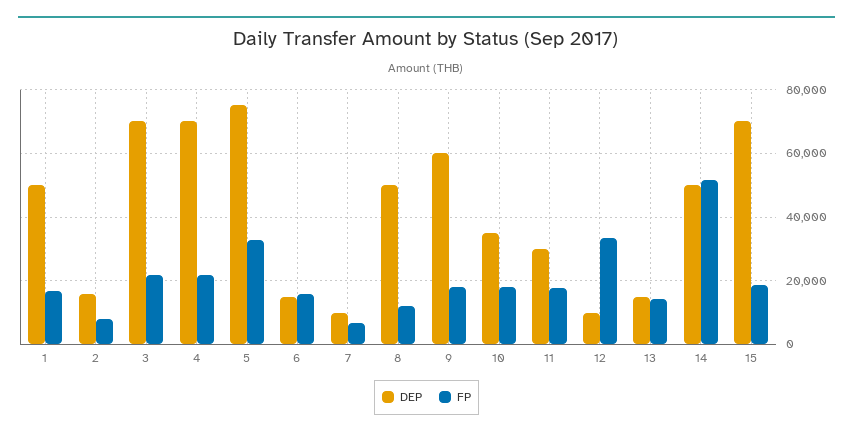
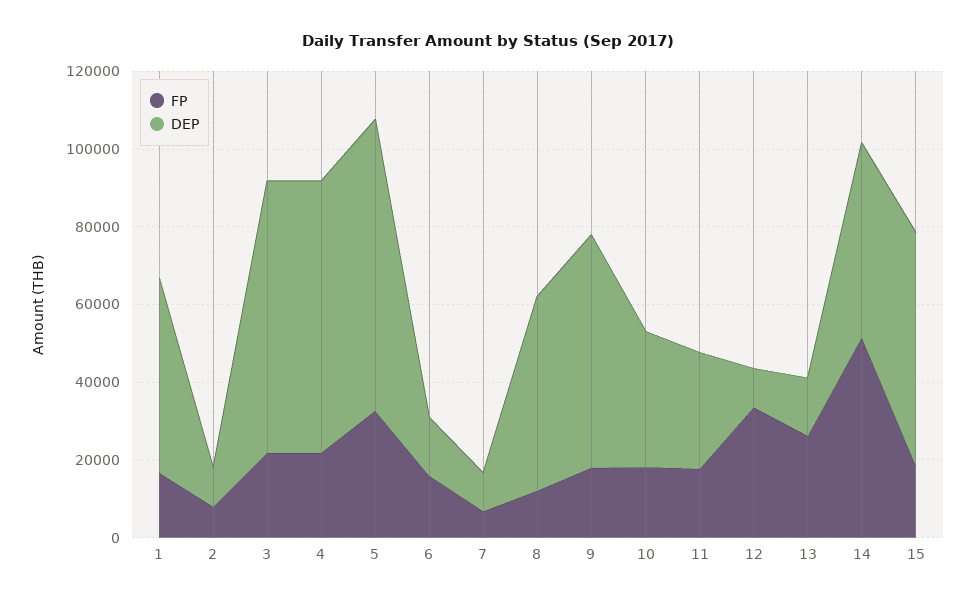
  {
    "DEP": {
      "1": 50000,
-     "2": 16000,
+     "2": 10000,
      "3": 70000,
      "4": 70000,
      "5": 76000,
      "6": 16000,
      "7": 10000,
      "8": 50000,
      "9": 60000,
      "10": 36000,
      "11": 30000,
      "12": 10000,
      "13": 16000,
      "14": 50000,
-     "15": 70000
+     "15": 60000
    },
    "FP": {
      "1": 16000,
      "2": 8000,
      "3": 22000,
      "4": 22000,
      "5": 32000,
      "6": 16000,
      "7": 6000,
      "8": 12000,
      "9": 18000,
      "10": 18000,
      "11": 18000,
      "12": 34000,
-     "13": 14000,
+     "13": 25000,
      "14": 52000,
      "15": 18000
    }
  }

